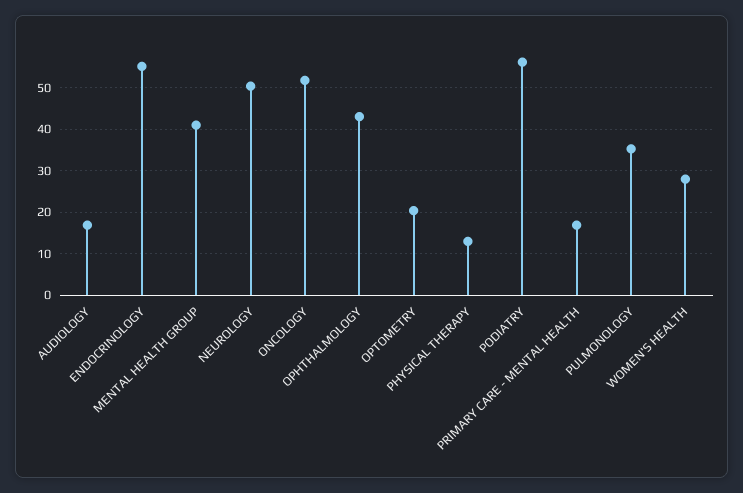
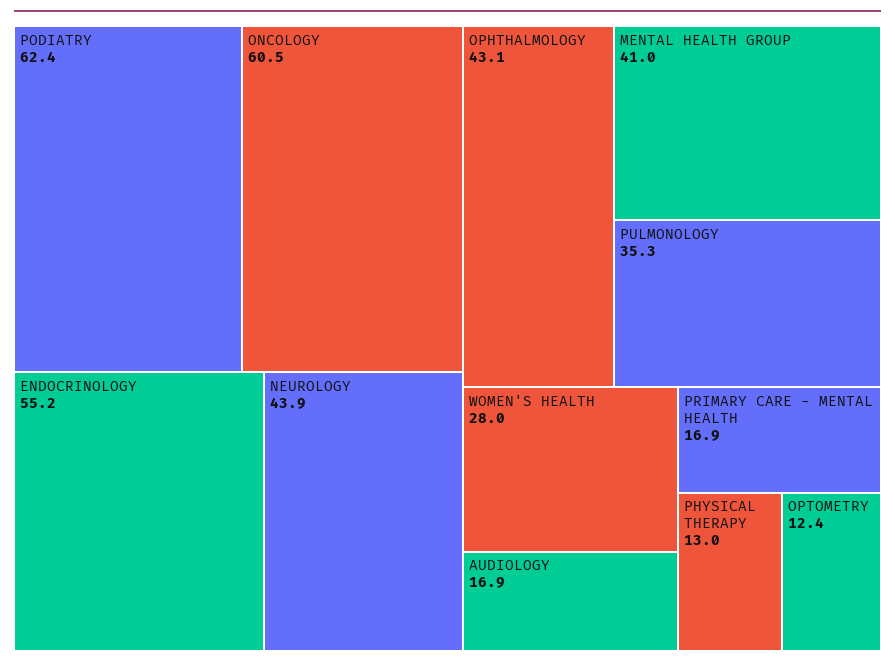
  {
    "AUDIOLOGY": 16.9,
    "ENDOCRINOLOGY": 55.2,
    "MENTAL HEALTH GROUP": 41,
-   "NEUROLOGY": 50,
+   "NEUROLOGY": 43.9,
-   "ONCOLOGY": 52,
+   "ONCOLOGY": 60.5,
    "OPHTHALMOLOGY": 43.1,
-   "OPTOMETRY": 20,
+   "OPTOMETRY": 12.4,
    "PHYSICAL THERAPY": 13,
-   "PODIATRY": 56,
+   "PODIATRY": 62.4,
    "PRIMARY CARE - MENTAL HEALTH": 16.9,
    "PULMONOLOGY": 35.3,
    "WOMEN'S HEALTH": 28
  }

